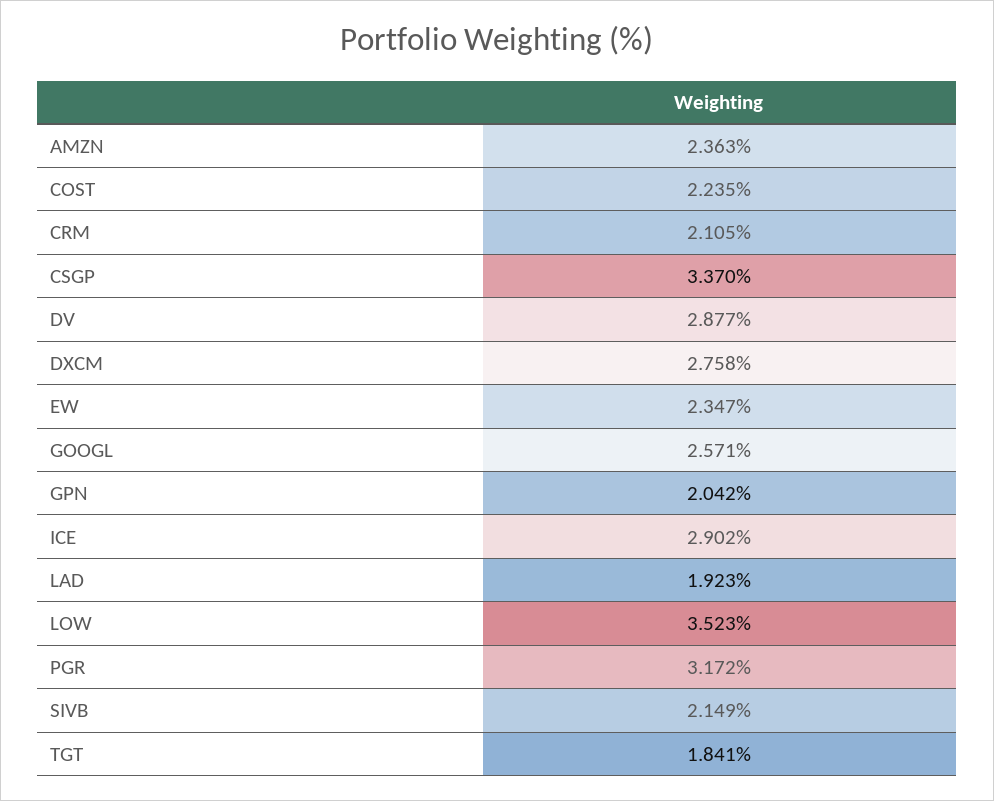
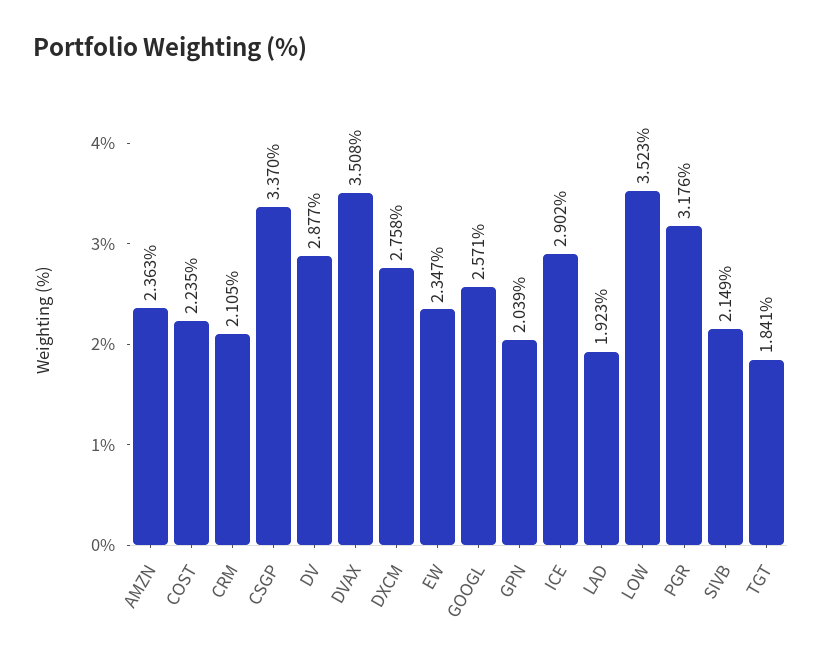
  {
    "AMZN": 2.363,
    "COST": 2.235,
    "CRM": 2.105,
    "CSGP": 3.37,
    "DV": 2.877,
    "DXCM": 2.758,
    "EW": 2.347,
    "GOOGL": 2.571,
-   "GPN": 2.042,
+   "GPN": 2.039,
    "ICE": 2.902,
    "LAD": 1.923,
    "LOW": 3.523,
-   "PGR": 3.172,
+   "PGR": 3.176,
    "SIVB": 2.149,
-   "TGT": 1.841
+   "TGT": 1.841,
+   "DVAX": 3.508
  }

